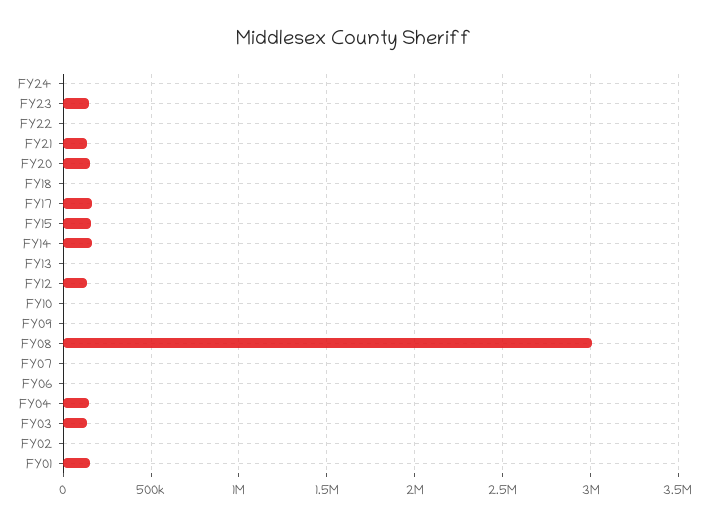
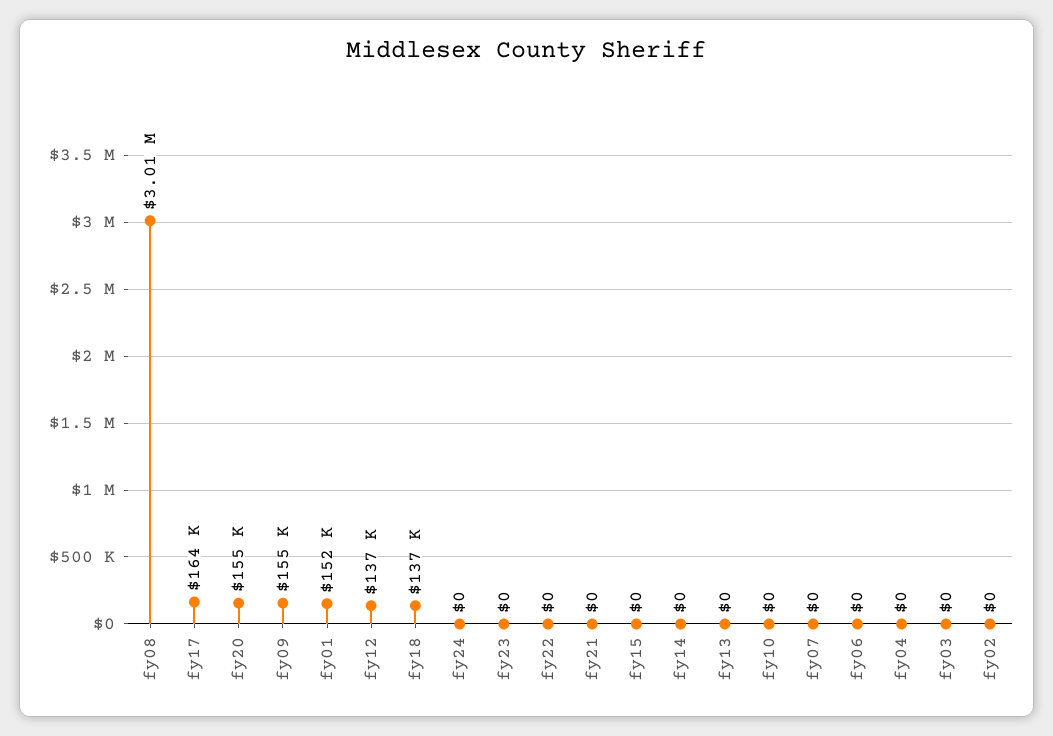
  {
    "FY24": 0,
-   "FY23": 150000,
+   "FY23": 0,
    "FY22": 0,
-   "FY21": 150000,
+   "FY21": 0,
    "FY20": 155000,
-   "FY18": 0,
+   "FY18": 137000,
    "FY17": 164000,
-   "FY15": 150000,
+   "FY15": 0,
-   "FY14": 150000,
+   "FY14": 0,
    "FY13": 0,
    "FY12": 137000,
    "FY10": 0,
-   "FY09": 0,
+   "FY09": 155000,
    "FY08": 3010000,
    "FY07": 0,
    "FY06": 0,
-   "FY04": 150000,
+   "FY04": 0,
-   "FY03": 150000,
+   "FY03": 0,
    "FY02": 0,
    "FY01": 152000
  }

